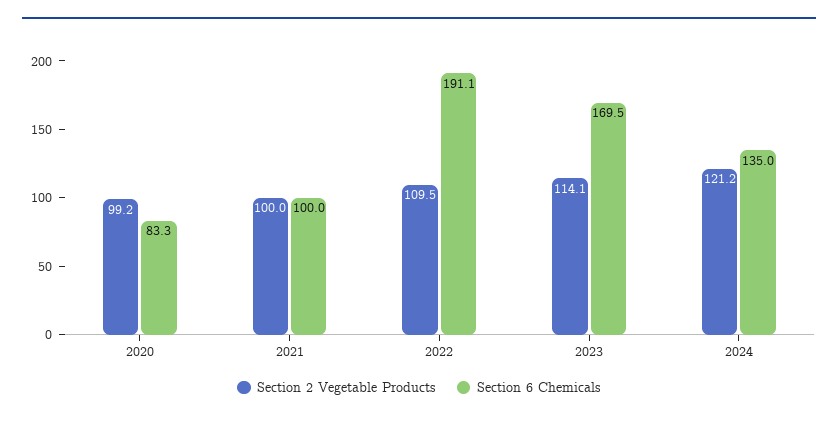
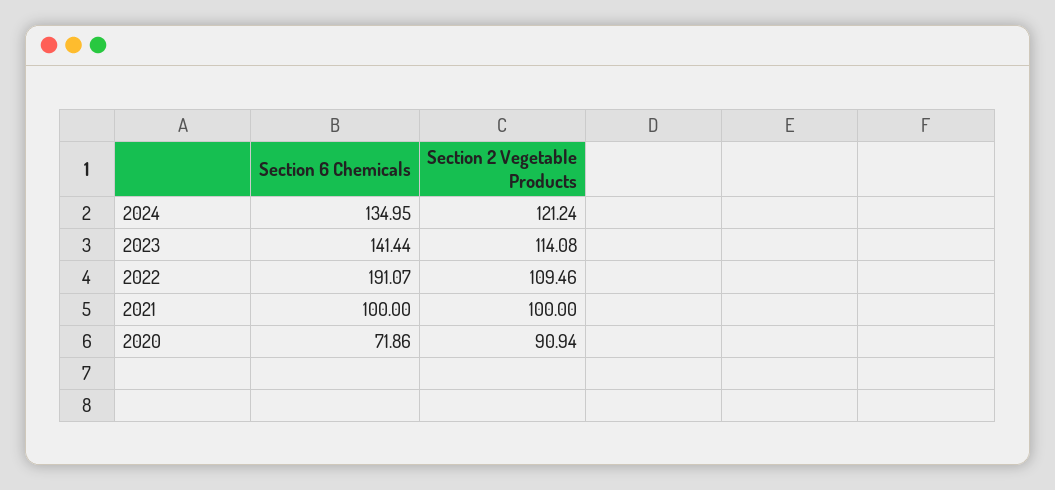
  {
    "Section 2 Vegetable Products": {
-     "2020": 99.2,
+     "2020": 90.94,
      "2021": 100,
      "2022": 109.46,
      "2023": 114.08,
      "2024": 121.24
    },
    "Section 6 Chemicals": {
-     "2020": 83.3,
+     "2020": 71.86,
      "2021": 100,
      "2022": 191.07,
-     "2023": 169.5,
+     "2023": 141.44,
      "2024": 134.95
    }
  }

